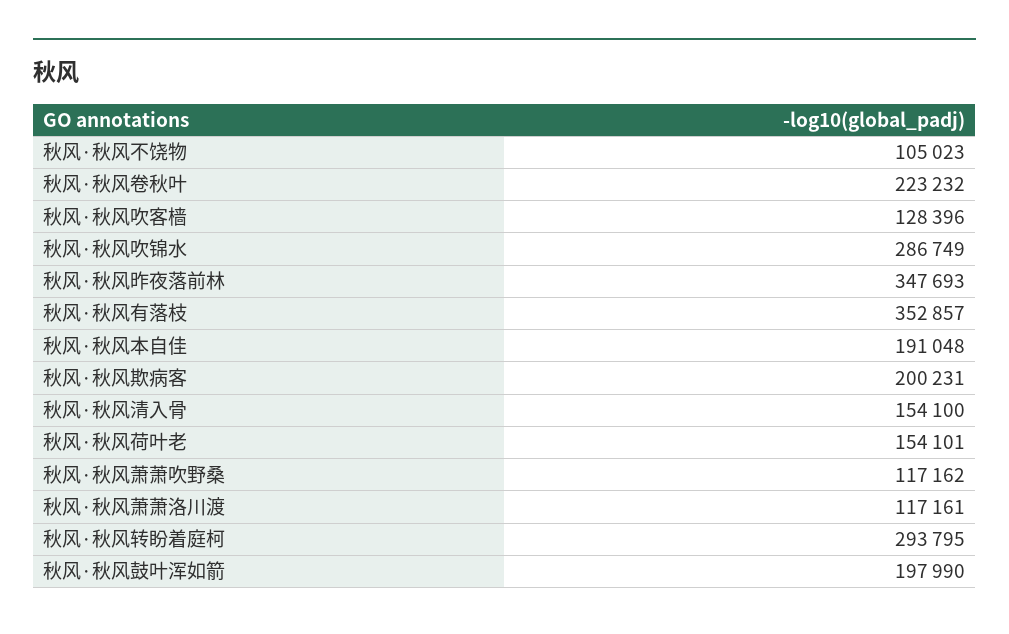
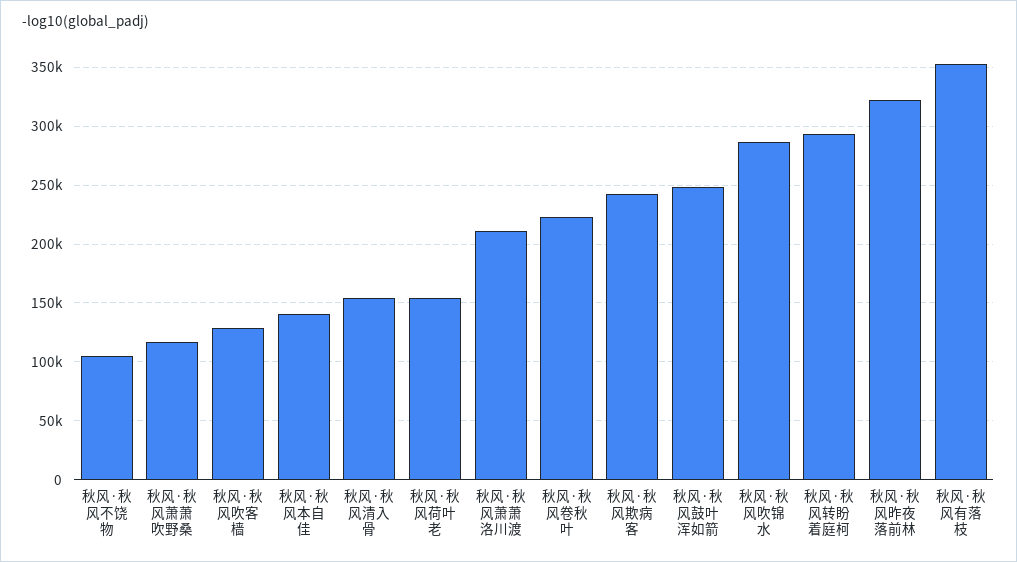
  {
    "秋风·秋风不饶物": 105023,
    "秋风·秋风卷秋叶": 223232,
    "秋风·秋风吹客樯": 128396,
    "秋风·秋风吹锦水": 286749,
-   "秋风·秋风昨夜落前林": 347693,
+   "秋风·秋风昨夜落前林": 320000,
    "秋风·秋风有落枝": 352857,
-   "秋风·秋风本自佳": 191048,
+   "秋风·秋风本自佳": 140000,
-   "秋风·秋风欺病客": 200231,
+   "秋风·秋风欺病客": 240000,
    "秋风·秋风清入骨": 154100,
    "秋风·秋风荷叶老": 154101,
    "秋风·秋风萧萧吹野桑": 117162,
-   "秋风·秋风萧萧洛川渡": 117161,
+   "秋风·秋风萧萧洛川渡": 210000,
    "秋风·秋风转盼着庭柯": 293795,
-   "秋风·秋风鼓叶浑如箭": 197990
+   "秋风·秋风鼓叶浑如箭": 250000
  }

